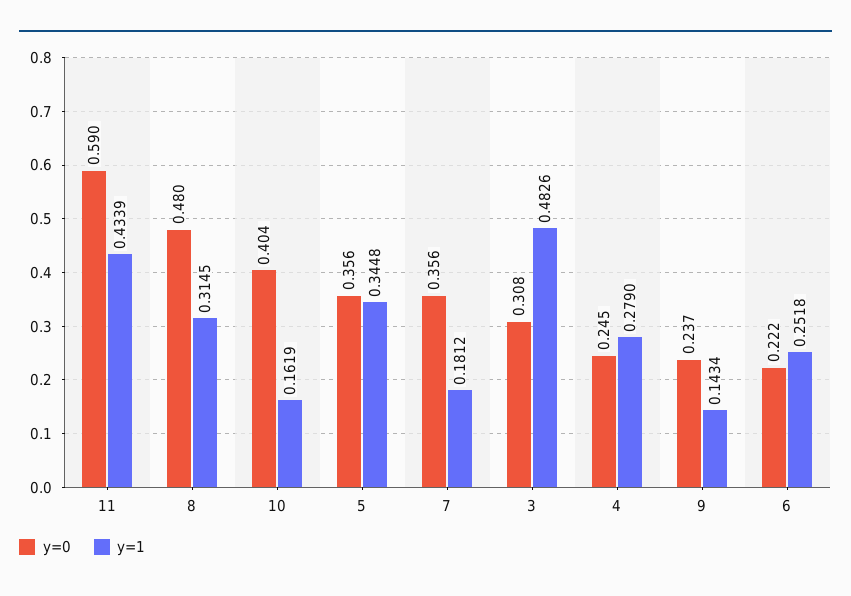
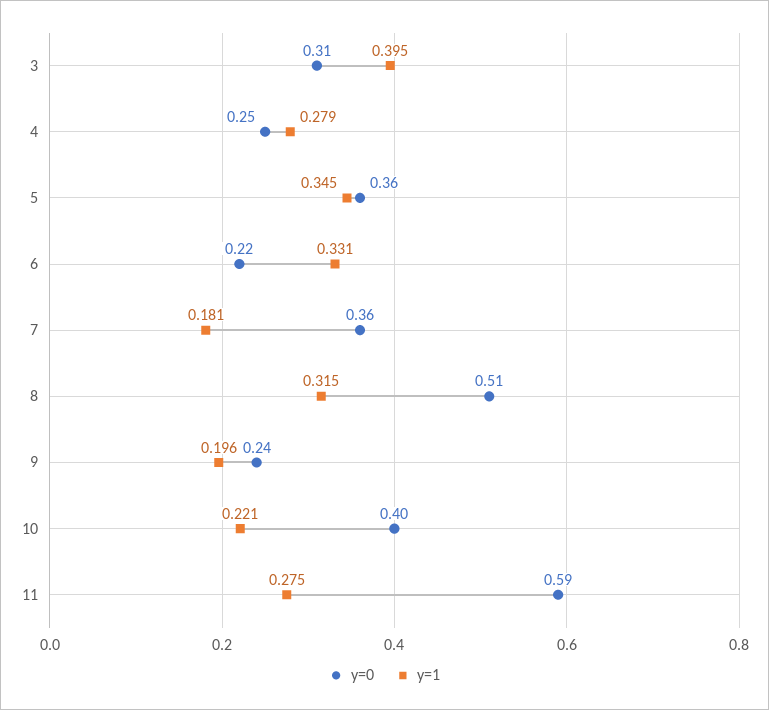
  {
    "y=0": {
      "11": 0.59,
-     "8": 0.48,
+     "8": 0.51,
      "10": 0.404,
      "5": 0.356,
      "7": 0.356,
      "3": 0.308,
      "4": 0.245,
      "9": 0.237,
      "6": 0.222
    },
    "y=1": {
-     "11": 0.4339,
+     "11": 0.275,
      "8": 0.3145,
-     "10": 0.1619,
+     "10": 0.221,
      "5": 0.3448,
      "7": 0.1812,
-     "3": 0.4826,
+     "3": 0.395,
      "4": 0.279,
-     "9": 0.1434,
+     "9": 0.196,
-     "6": 0.2518
+     "6": 0.331
    }
  }

